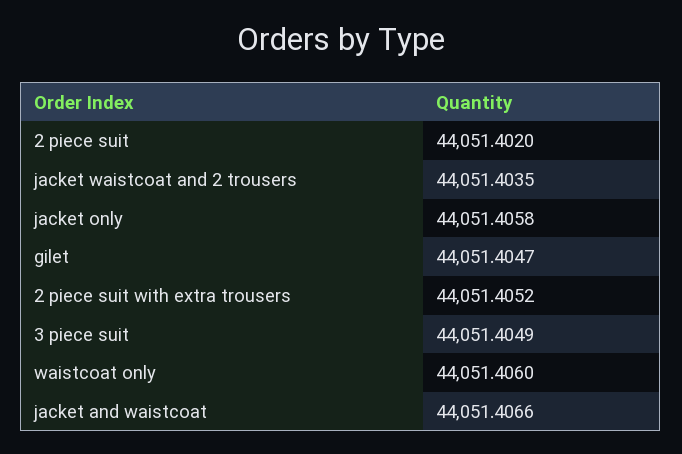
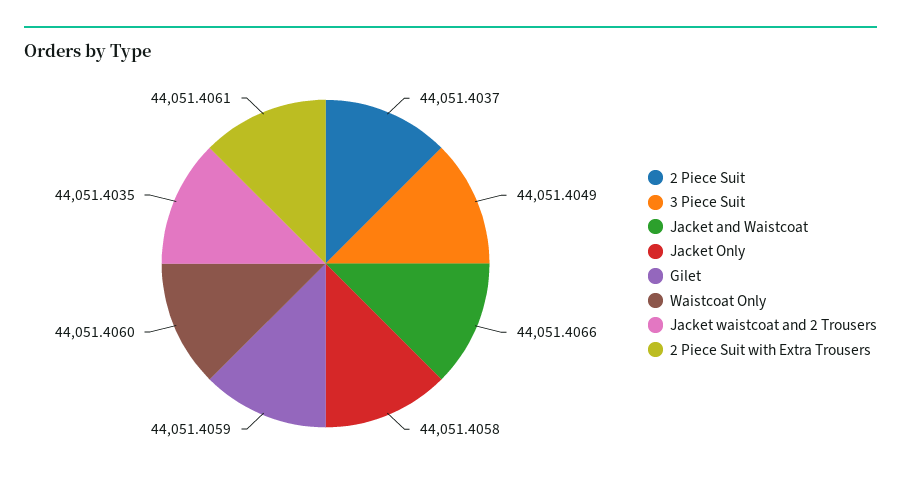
  {
-   "2 piece suit": 44051.402,
+   "2 piece suit": 44051.4037,
    "jacket waistcoat and 2 trousers": 44051.4035,
    "jacket only": 44051.4058,
-   "gilet": 44051.4047,
+   "gilet": 44051.4059,
-   "2 piece suit with extra trousers": 44051.4052,
+   "2 piece suit with extra trousers": 44051.4061,
    "3 piece suit": 44051.4049,
    "waistcoat only": 44051.406,
    "jacket and waistcoat": 44051.4066
  }

